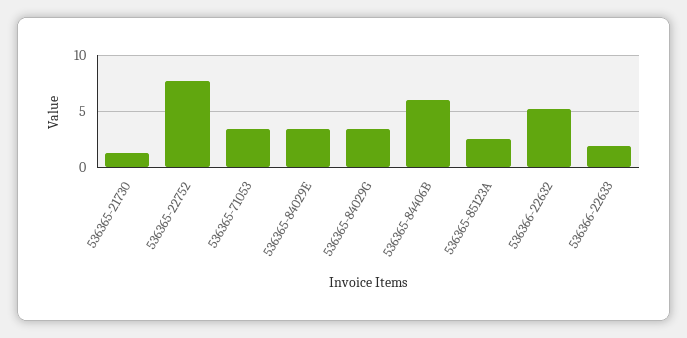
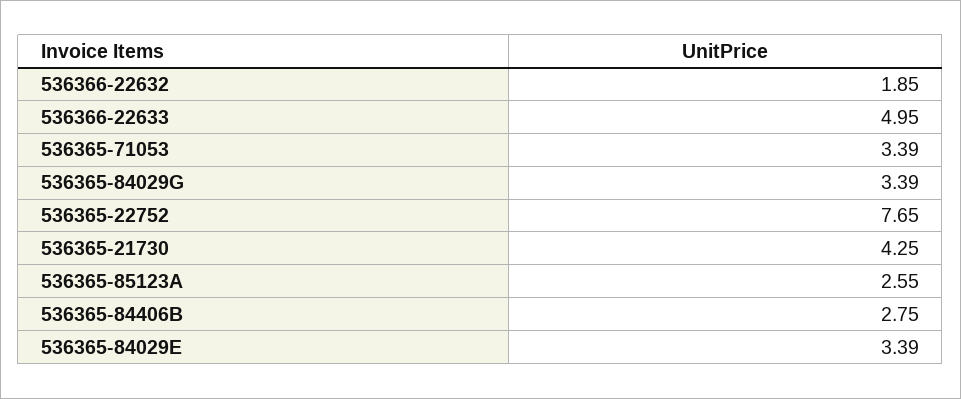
  {
-   "536365-21730": 1,
+   "536365-21730": 4.25,
    "536365-22752": 7.65,
    "536365-71053": 3.39,
    "536365-84029E": 3.39,
    "536365-84029G": 3.39,
-   "536365-84406B": 6,
+   "536365-84406B": 2.75,
    "536365-85123A": 2.55,
-   "536366-22632": 5,
+   "536366-22632": 1.85,
-   "536366-22633": 2
+   "536366-22633": 4.95
  }

